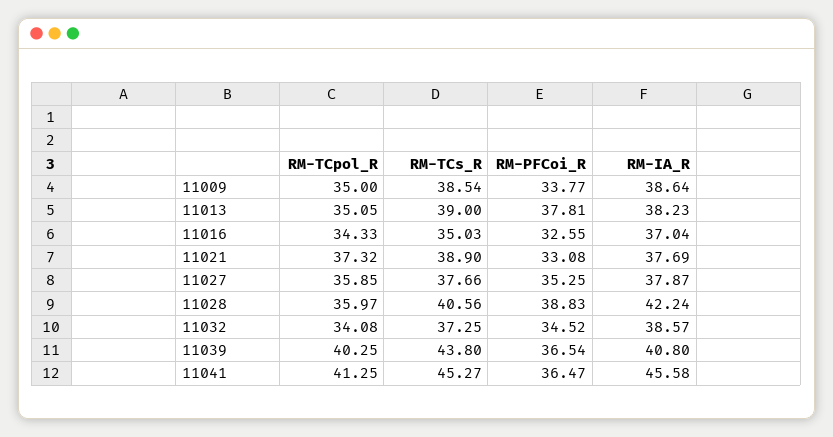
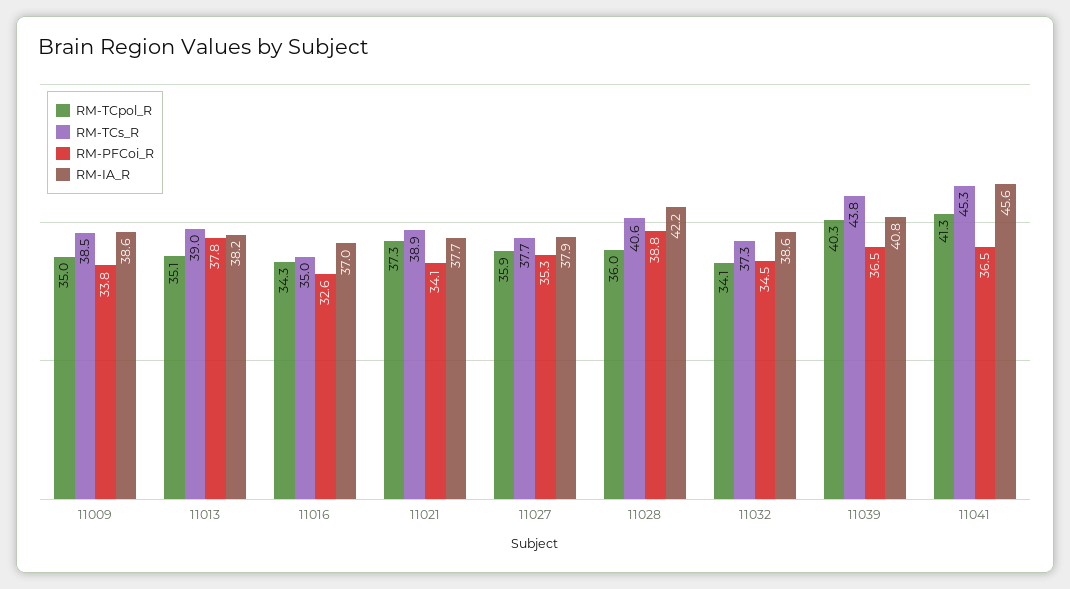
  {
    "RM-TCpol_R": {
      "11009": 35,
      "11013": 35.05,
      "11016": 34.33,
      "11021": 37.32,
      "11027": 35.85,
      "11028": 35.97,
      "11032": 34.08,
      "11039": 40.25,
      "11041": 41.25
    },
    "RM-TCs_R": {
      "11009": 38.54,
      "11013": 39,
      "11016": 35.03,
      "11021": 38.9,
      "11027": 37.66,
      "11028": 40.56,
      "11032": 37.25,
      "11039": 43.8,
      "11041": 45.27
    },
    "RM-PFCoi_R": {
      "11009": 33.77,
      "11013": 37.81,
      "11016": 32.55,
-     "11021": 33.08,
+     "11021": 34.1,
      "11027": 35.25,
      "11028": 38.83,
      "11032": 34.52,
      "11039": 36.54,
      "11041": 36.47
    },
    "RM-IA_R": {
      "11009": 38.64,
      "11013": 38.23,
      "11016": 37.04,
      "11021": 37.69,
      "11027": 37.87,
      "11028": 42.24,
      "11032": 38.57,
      "11039": 40.8,
      "11041": 45.58
    }
  }

